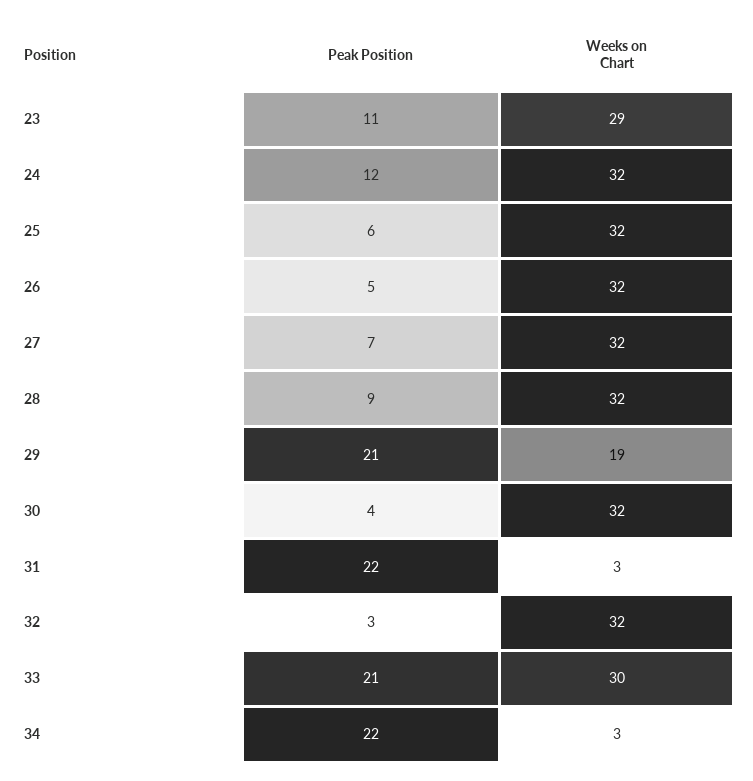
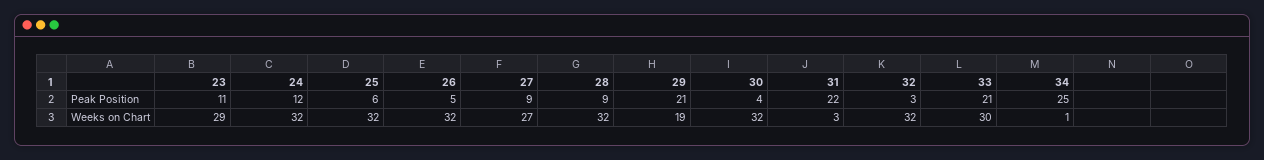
  {
    "Peak Position": {
      "23": 11,
      "24": 12,
      "25": 6,
      "26": 5,
-     "27": 7,
+     "27": 9,
      "28": 9,
      "29": 21,
      "30": 4,
      "31": 22,
      "32": 3,
      "33": 21,
-     "34": 22
+     "34": 25
    },
    "Weeks on Chart": {
      "23": 29,
      "24": 32,
      "25": 32,
      "26": 32,
-     "27": 32,
+     "27": 27,
      "28": 32,
      "29": 19,
      "30": 32,
      "31": 3,
      "32": 32,
      "33": 30,
-     "34": 3
+     "34": 1
    }
  }

